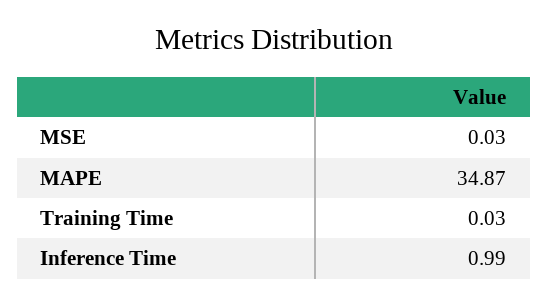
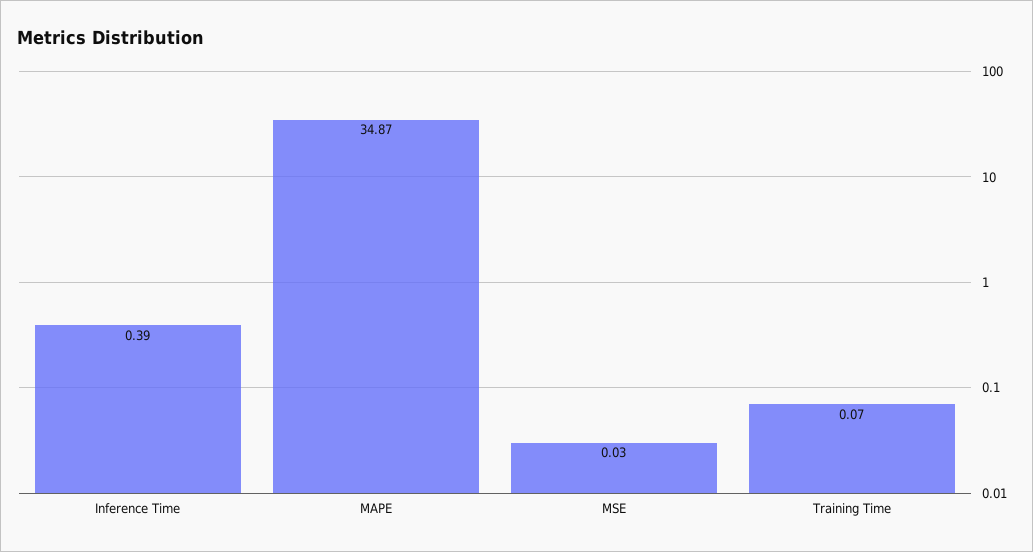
  {
    "MSE": 0.03,
    "MAPE": 34.87,
-   "Training Time": 0.03,
+   "Training Time": 0.07,
-   "Inference Time": 0.99
+   "Inference Time": 0.39
  }

